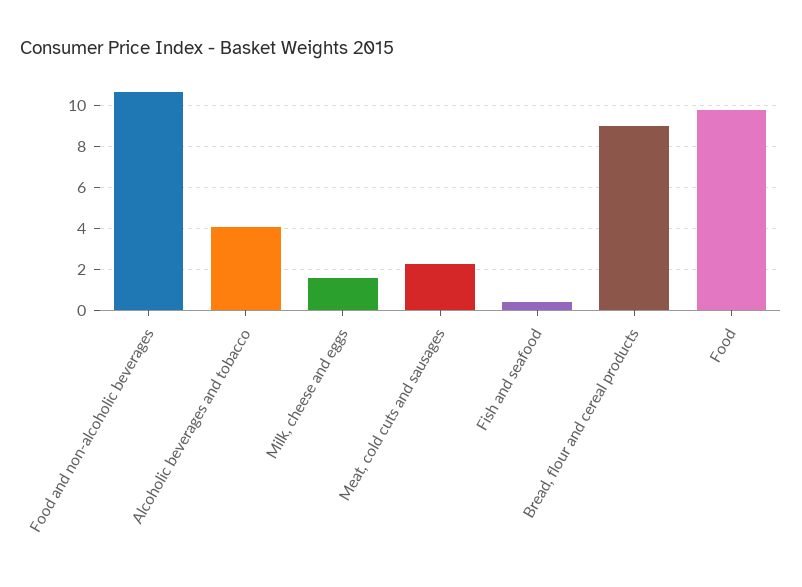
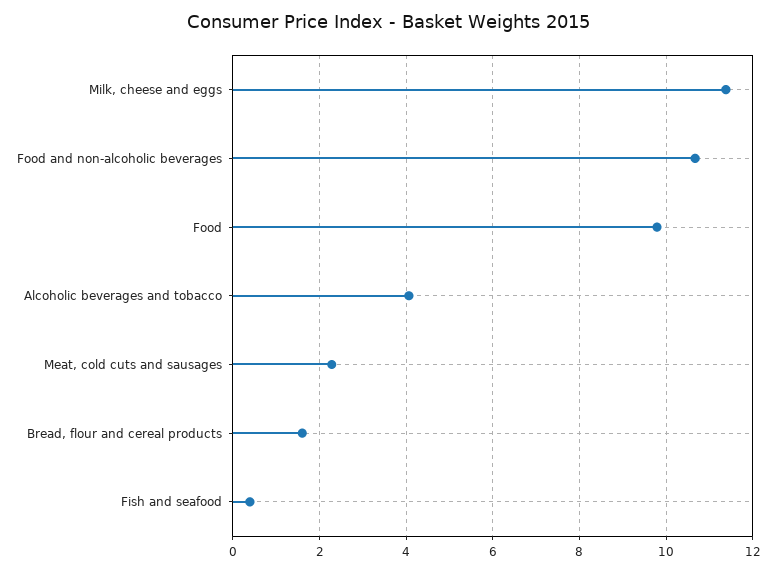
  {
    "Food and non-alcoholic beverages": 10.6,
    "Alcoholic beverages and tobacco": 4,
-   "Milk, cheese and eggs": 1.5,
+   "Milk, cheese and eggs": 11.4,
    "Meat, cold cuts and sausages": 2.2,
    "Fish and seafood": 0.4,
-   "Bread, flour and cereal products": 9,
+   "Bread, flour and cereal products": 1.6,
    "Food": 9.8
  }

